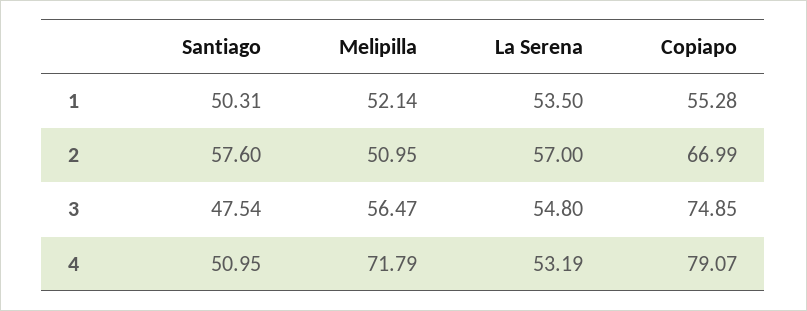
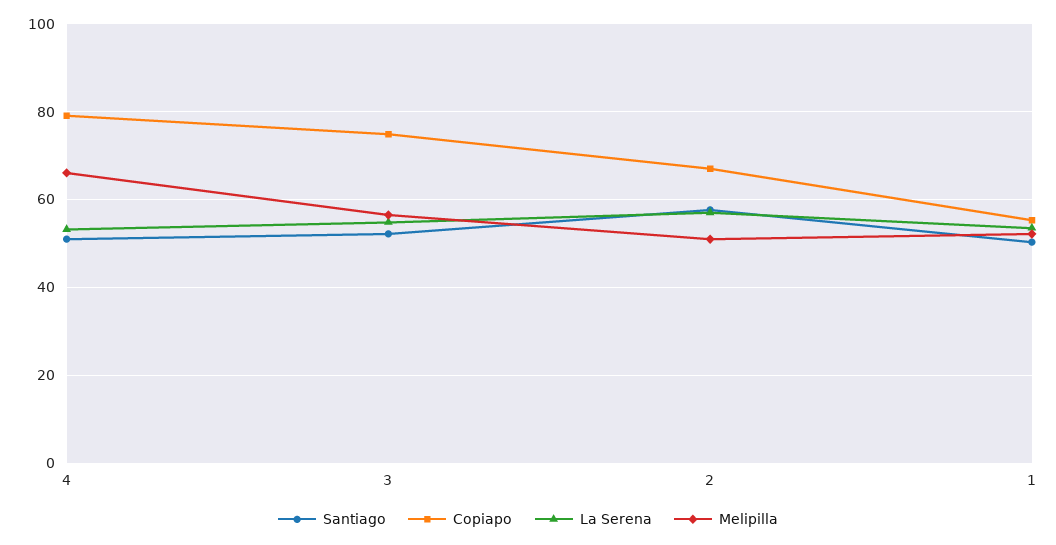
  {
    "Santiago": {
      "1": 50.31,
      "2": 57.6,
-     "3": 47.54,
+     "3": 52,
      "4": 50.95
    },
    "Melipilla": {
      "1": 52.14,
      "2": 50.95,
      "3": 56.47,
-     "4": 71.79
+     "4": 66
    },
    "La Serena": {
      "1": 53.5,
      "2": 57,
      "3": 54.8,
      "4": 53.19
    },
    "Copiapo": {
      "1": 55.28,
      "2": 66.99,
      "3": 74.85,
      "4": 79.07
    }
  }

